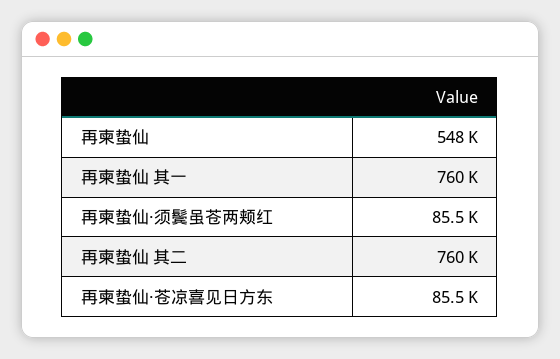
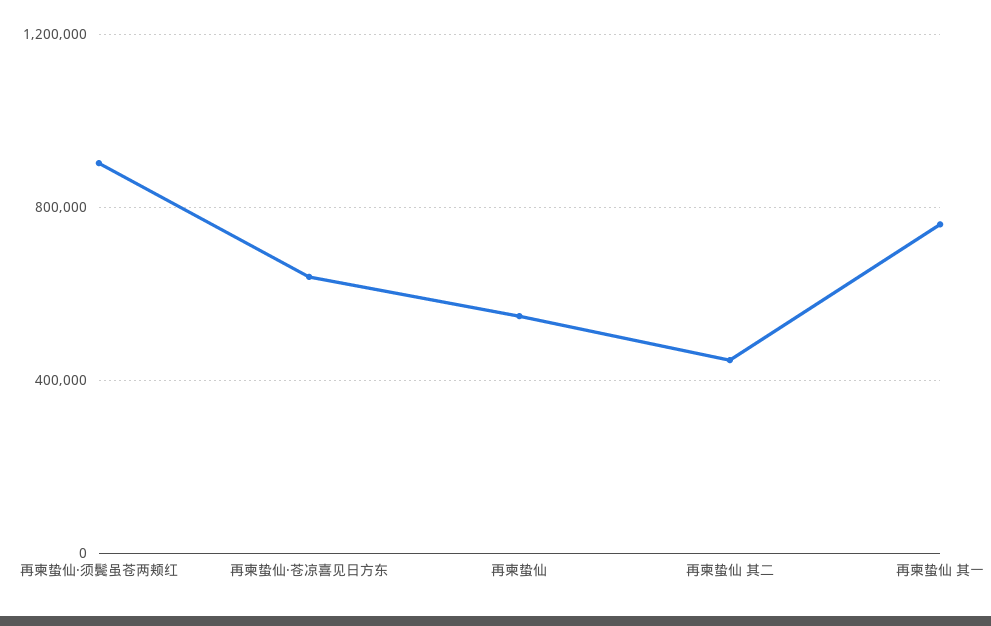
  {
    "再柬蛰仙": 548000,
    "再柬蛰仙 其一": 760000,
-   "再柬蛰仙·须鬓虽苍两颊红": 85500,
+   "再柬蛰仙·须鬓虽苍两颊红": 900000,
-   "再柬蛰仙 其二": 760000,
+   "再柬蛰仙 其二": 450000,
-   "再柬蛰仙·苍凉喜见日方东": 85500
+   "再柬蛰仙·苍凉喜见日方东": 650000
  }

